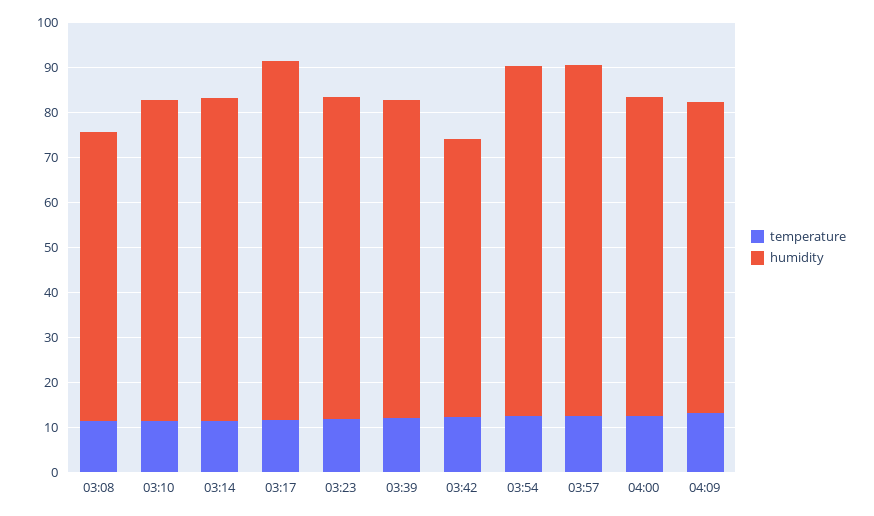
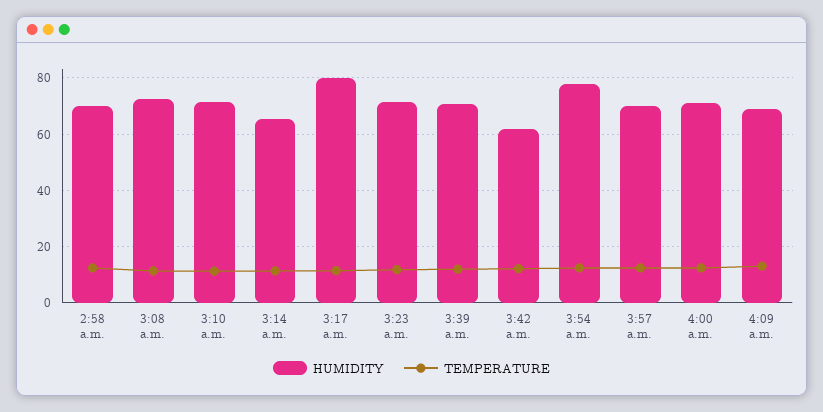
  {
    "temperature": {
      "03:08": 12,
      "03:10": 12,
      "03:14": 12,
      "03:17": 12,
      "03:23": 12,
      "03:39": 12,
      "03:42": 12,
      "03:54": 12,
      "03:57": 12,
      "04:00": 12,
-     "04:09": 14
+     "04:09": 14,
+     "2:58 a.m.": 12.5
    },
    "humidity": {
-     "03:08": 64,
+     "03:08": 72.5,
      "03:10": 72,
-     "03:14": 72,
+     "03:14": 65,
      "03:17": 80,
      "03:23": 72,
      "03:39": 70,
      "03:42": 62,
      "03:54": 78,
-     "03:57": 78,
+     "03:57": 70,
      "04:00": 70,
-     "04:09": 70
+     "04:09": 70,
+     "2:58 a.m.": 70
    }
  }

